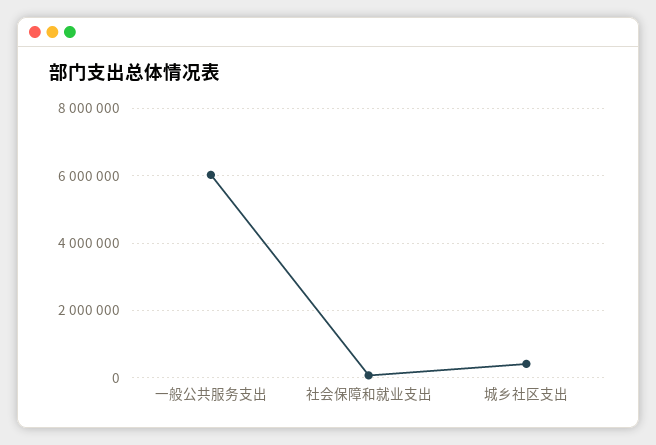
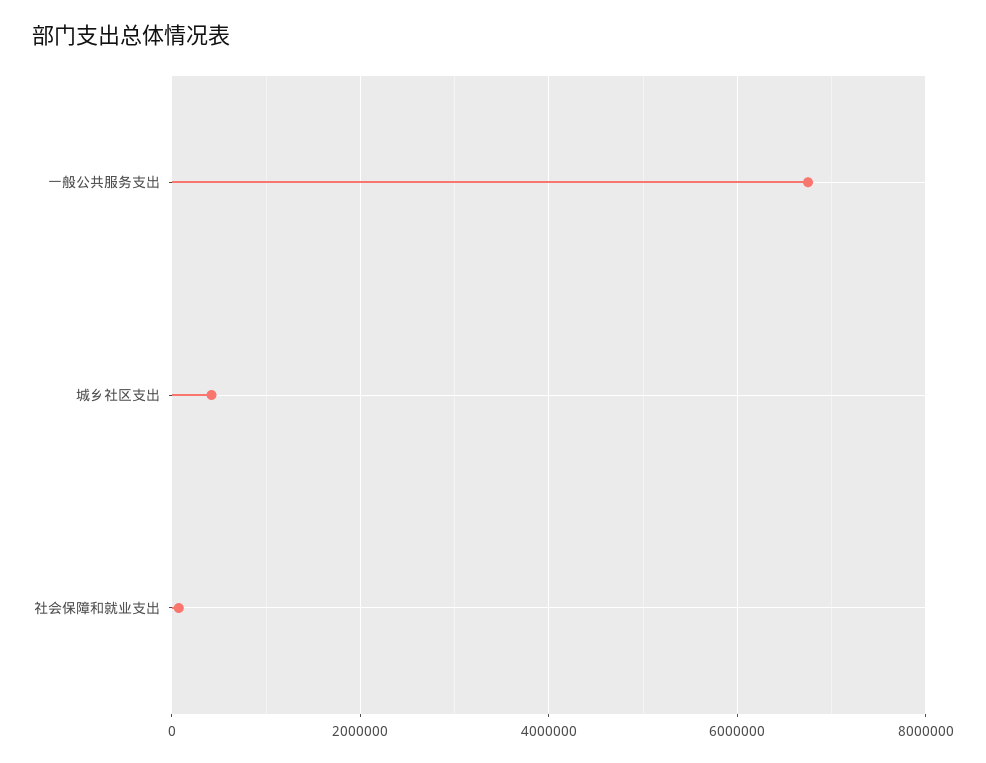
  {
-   "一般公共服务支出": 6000000,
+   "一般公共服务支出": 6800000,
    "社会保障和就业支出": 0,
    "城乡社区支出": 400000
  }

